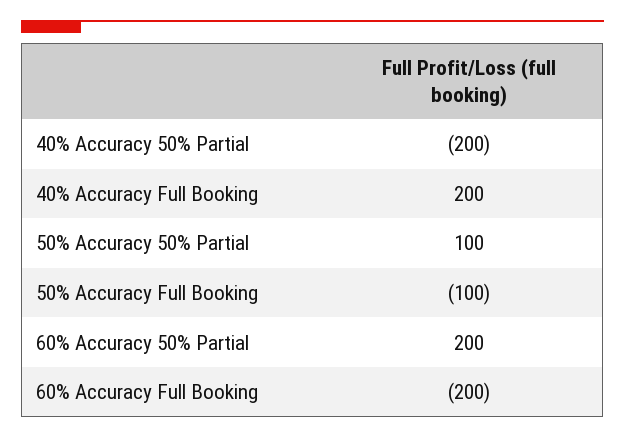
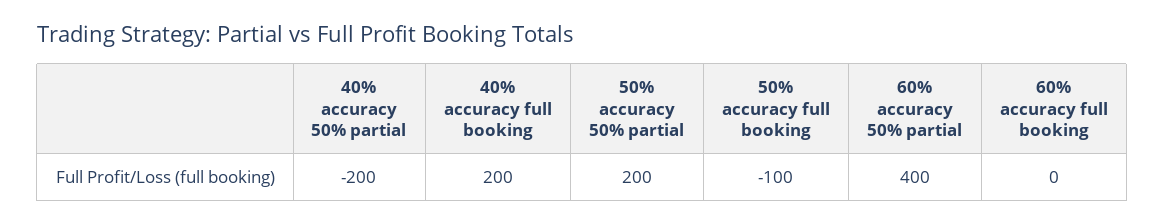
  {
    "40% Accuracy 50% Partial": -200,
    "40% Accuracy Full Booking": 200,
-   "50% Accuracy 50% Partial": 100,
+   "50% Accuracy 50% Partial": 200,
    "50% Accuracy Full Booking": -100,
-   "60% Accuracy 50% Partial": 200,
+   "60% Accuracy 50% Partial": 400,
-   "60% Accuracy Full Booking": -200
+   "60% Accuracy Full Booking": 0
  }

